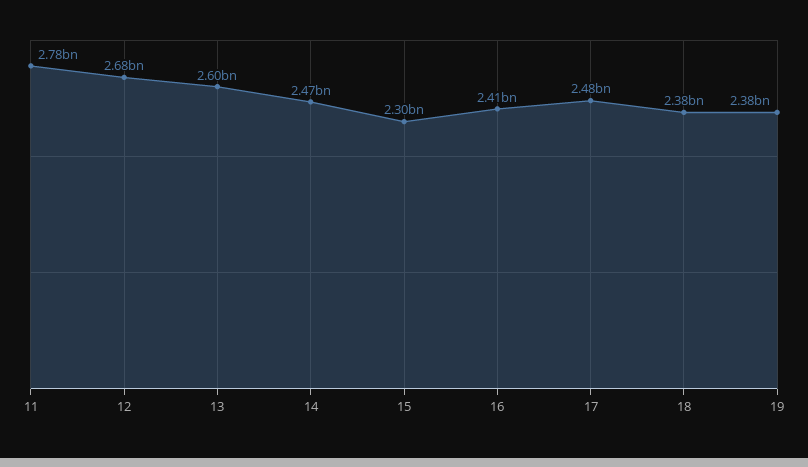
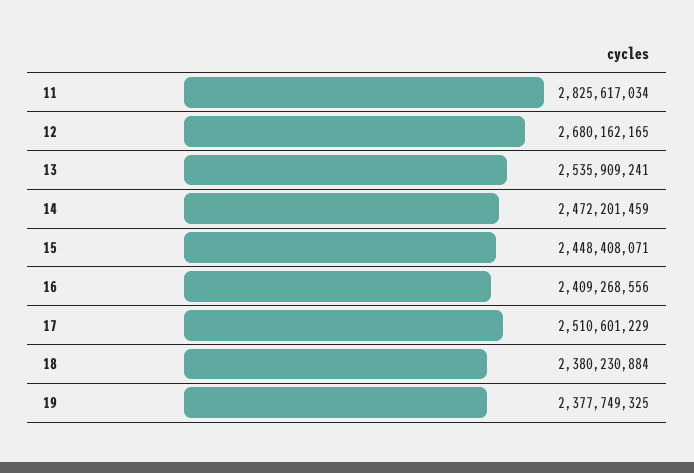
  {
-   "11": 2780000000,
+   "11": 2825617034,
    "12": 2680162165,
-   "13": 2600000000,
+   "13": 2535909241,
    "14": 2472201459,
-   "15": 2300000000,
+   "15": 2448408071,
    "16": 2409268556,
-   "17": 2480000000,
+   "17": 2510601229,
    "18": 2380230884,
    "19": 2377749325
  }

